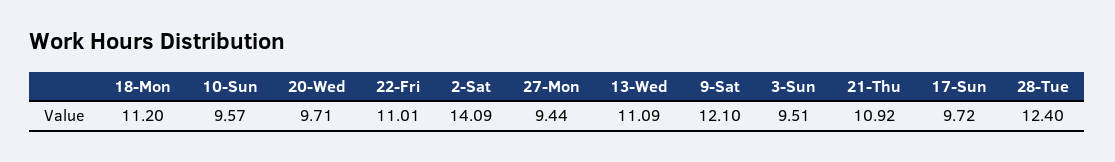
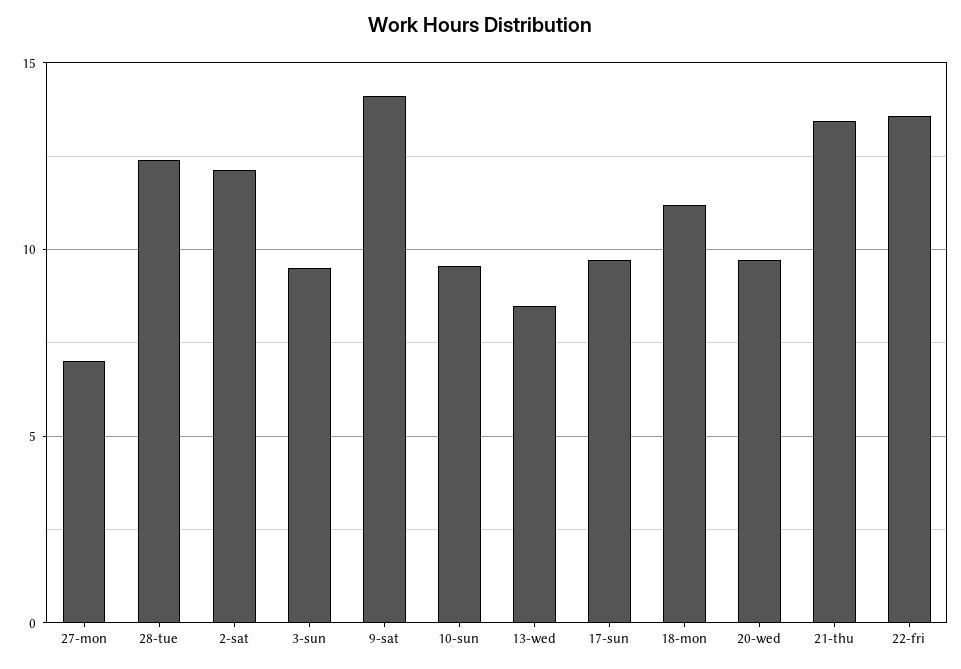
  {
    "18-Mon": 11.2,
    "10-Sun": 9.57,
    "20-Wed": 9.71,
-   "22-Fri": 11.01,
+   "22-Fri": 13.5,
-   "2-Sat": 14.09,
+   "2-Sat": 12,
-   "27-Mon": 9.44,
+   "27-Mon": 7,
-   "13-Wed": 11.09,
+   "13-Wed": 8.5,
-   "9-Sat": 12.1,
+   "9-Sat": 14,
    "3-Sun": 9.51,
-   "21-Thu": 10.92,
+   "21-Thu": 13.5,
    "17-Sun": 9.72,
    "28-Tue": 12.4
  }

